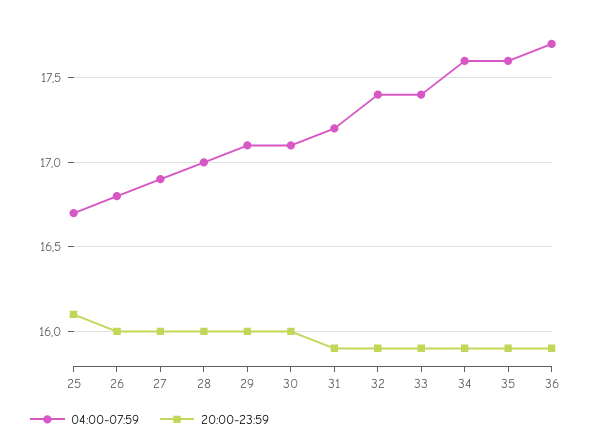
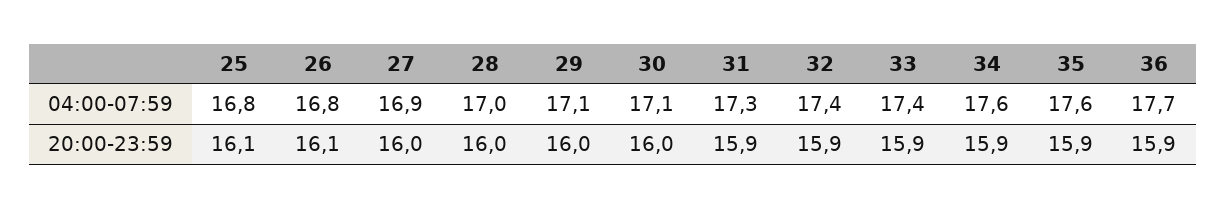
  {
    "04:00-07:59": {
-     "25": 16.7,
+     "25": 16.8,
      "26": 16.8,
      "27": 16.9,
      "28": 17,
      "29": 17.1,
      "30": 17.1,
-     "31": 17.2,
+     "31": 17.3,
      "32": 17.4,
      "33": 17.4,
      "34": 17.6,
      "35": 17.6,
      "36": 17.7
    },
    "20:00-23:59": {
      "25": 16.1,
-     "26": 16,
+     "26": 16.1,
      "27": 16,
      "28": 16,
      "29": 16,
      "30": 16,
      "31": 15.9,
      "32": 15.9,
      "33": 15.9,
      "34": 15.9,
      "35": 15.9,
      "36": 15.9
    }
  }

